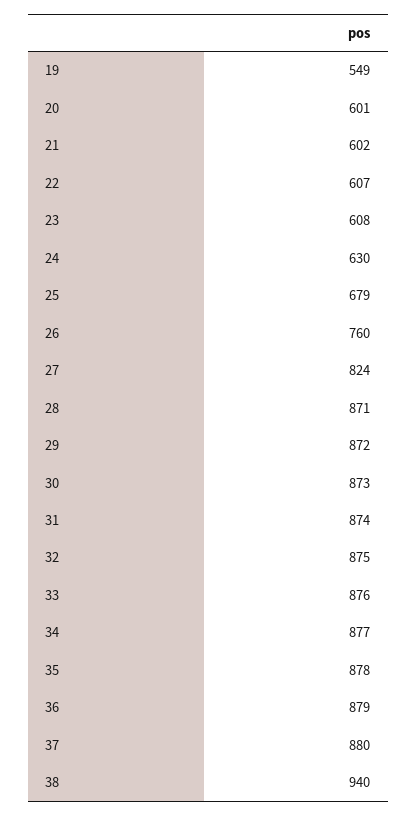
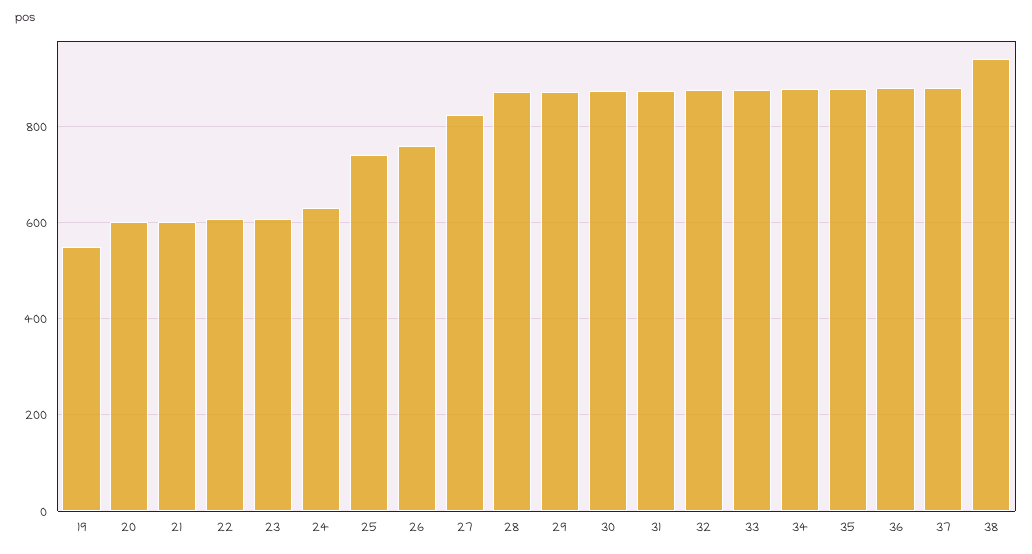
  {
    "19": 549,
    "20": 601,
    "21": 602,
    "22": 607,
    "23": 608,
    "24": 630,
-   "25": 679,
+   "25": 740,
    "26": 760,
    "27": 824,
    "28": 871,
    "29": 872,
    "30": 873,
    "31": 874,
    "32": 875,
    "33": 876,
    "34": 877,
    "35": 878,
    "36": 879,
    "37": 880,
    "38": 940
  }

